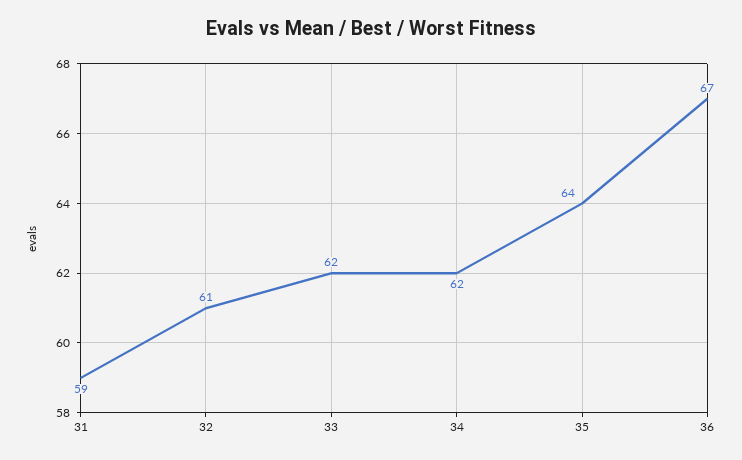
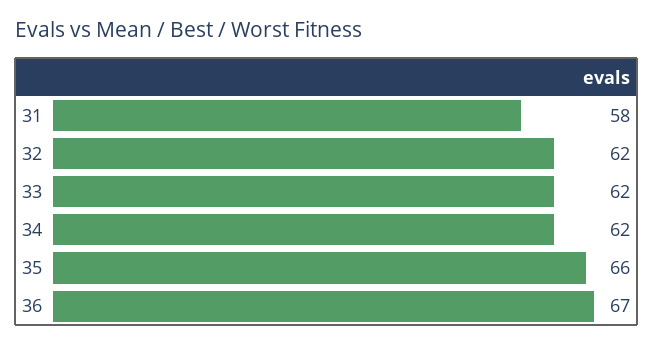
  {
-   "31": 59,
+   "31": 58,
-   "32": 61,
+   "32": 62,
    "33": 62,
    "34": 62,
-   "35": 64,
+   "35": 66,
    "36": 67
  }

